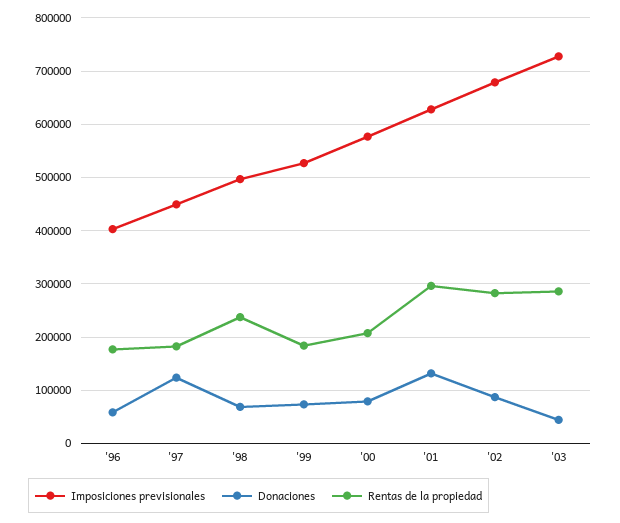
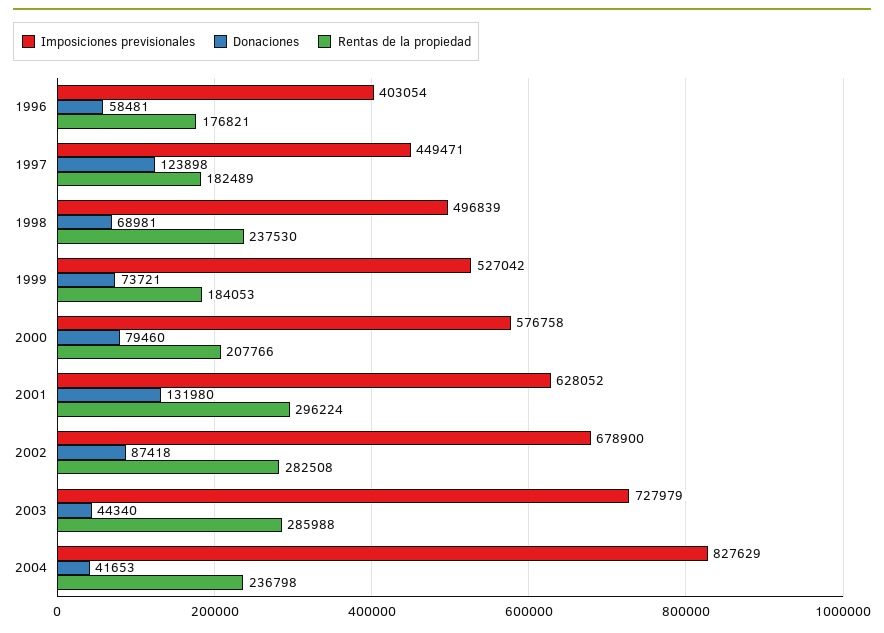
  {
    "Imposiciones previsionales": {
      "'96": 403054,
      "'97": 449471,
      "'98": 496839,
      "'99": 527042,
      "'00": 576758,
      "'01": 628052,
      "'02": 678900,
-     "'03": 727979
+     "'03": 727979,
+     "2004": 827629
    },
    "Donaciones": {
      "'96": 58481,
      "'97": 123898,
      "'98": 68981,
      "'99": 73721,
      "'00": 79460,
      "'01": 131980,
      "'02": 87418,
-     "'03": 44340
+     "'03": 44340,
+     "2004": 41653
    },
    "Rentas de la propiedad": {
      "'96": 176821,
      "'97": 182489,
      "'98": 237530,
      "'99": 184053,
      "'00": 207766,
      "'01": 296224,
      "'02": 282508,
-     "'03": 285988
+     "'03": 285988,
+     "2004": 236798
    }
  }

